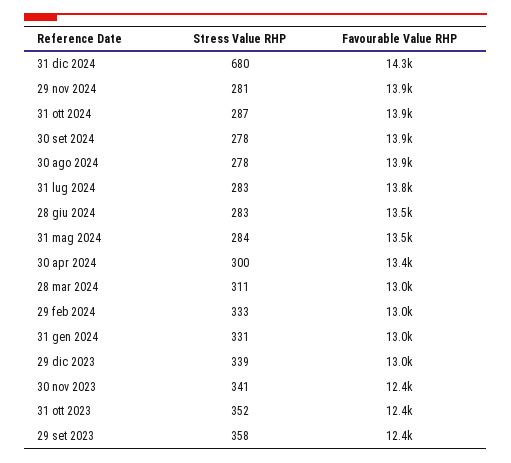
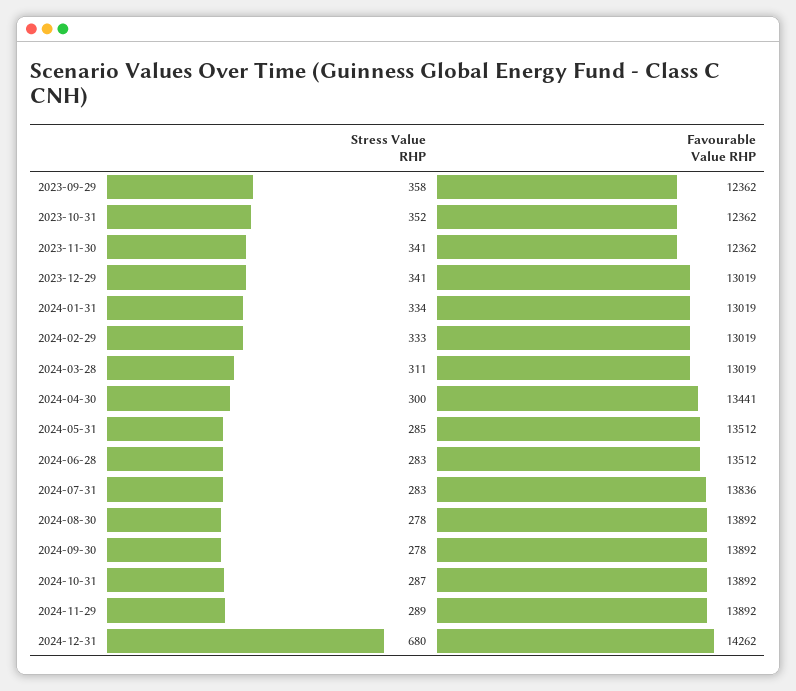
  {
    "Stress Value RHP": {
      "31 dic 2024": 680,
-     "29 nov 2024": 281,
+     "29 nov 2024": 289,
      "31 ott 2024": 287,
      "30 set 2024": 278,
      "30 ago 2024": 278,
      "31 lug 2024": 283,
      "28 giu 2024": 283,
-     "31 mag 2024": 284,
+     "31 mag 2024": 285,
      "30 apr 2024": 300,
      "28 mar 2024": 311,
      "29 feb 2024": 333,
-     "31 gen 2024": 331,
+     "31 gen 2024": 334,
-     "29 dic 2023": 339,
+     "29 dic 2023": 341,
      "30 nov 2023": 341,
      "31 ott 2023": 352,
      "29 set 2023": 358
    },
    "Favourable Value RHP": {
      "31 dic 2024": 14262,
      "29 nov 2024": 13892,
      "31 ott 2024": 13892,
      "30 set 2024": 13892,
      "30 ago 2024": 13892,
      "31 lug 2024": 13836,
      "28 giu 2024": 13512,
      "31 mag 2024": 13512,
      "30 apr 2024": 13441,
      "28 mar 2024": 13019,
      "29 feb 2024": 13019,
      "31 gen 2024": 13019,
      "29 dic 2023": 13019,
      "30 nov 2023": 12362,
      "31 ott 2023": 12362,
      "29 set 2023": 12362
    }
  }

